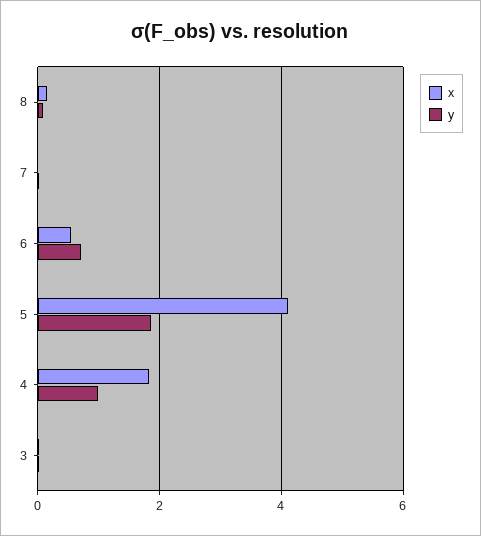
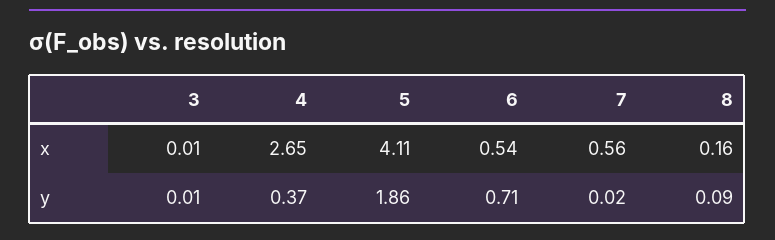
  {
    "x": {
      "8": 0.16,
-     "7": 0,
+     "7": 0.56,
      "6": 0.54,
      "5": 4.11,
-     "4": 1.8,
+     "4": 2.65,
      "3": 0.01
    },
    "y": {
      "8": 0.09,
      "7": 0.02,
      "6": 0.71,
      "5": 1.86,
-     "4": 1,
+     "4": 0.37,
      "3": 0.01
    }
  }

